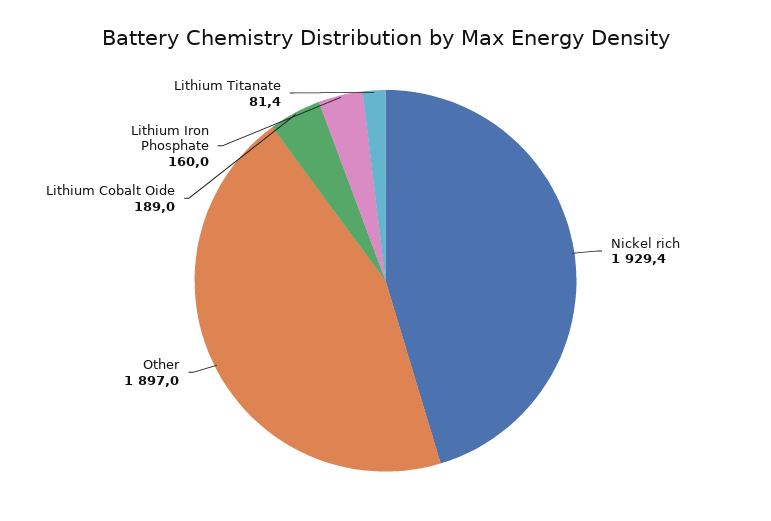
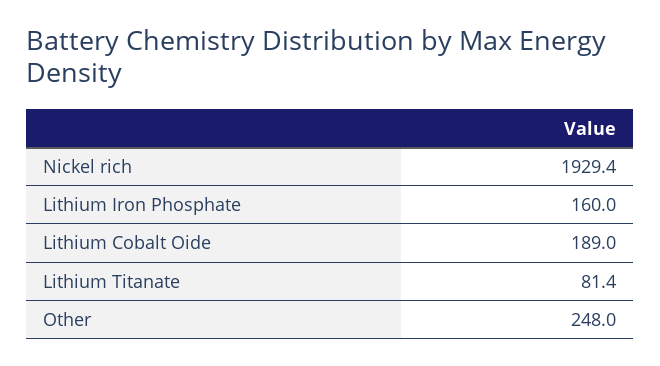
  {
    "Nickel rich": 1929.4,
-   "Other": 1897,
+   "Other": 248,
    "Lithium Cobalt Oide": 189,
    "Lithium Iron Phosphate": 160,
    "Lithium Titanate": 81.4
  }

